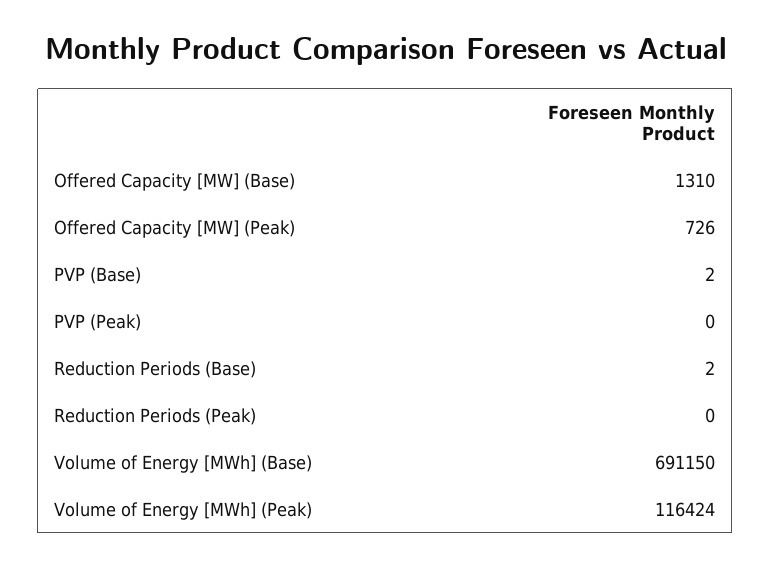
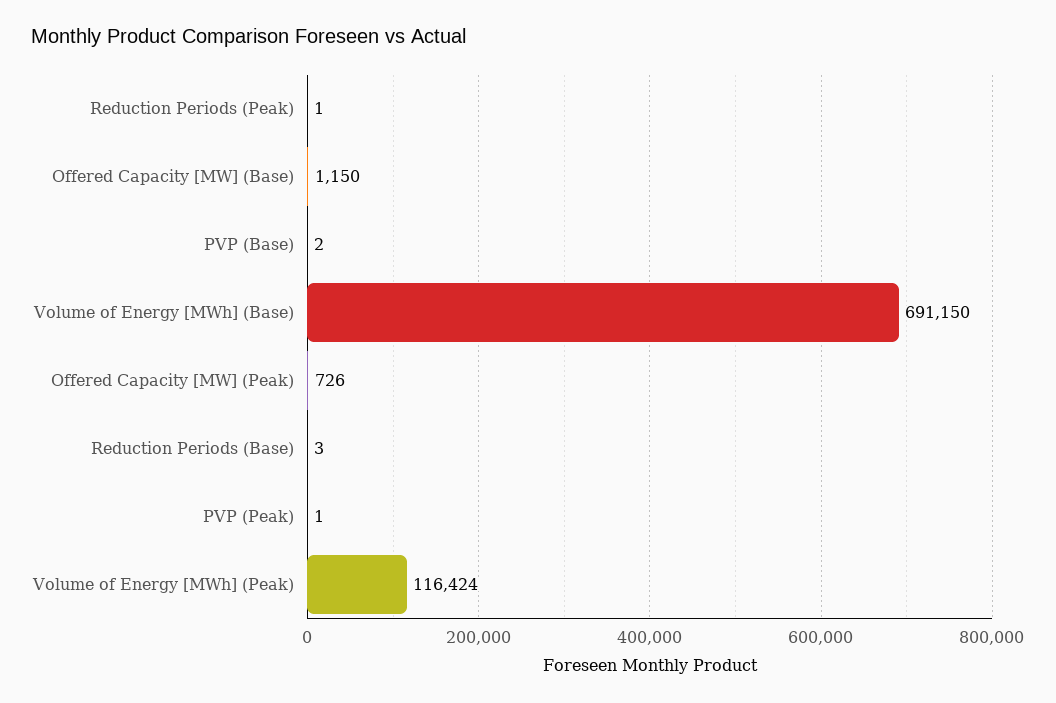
  {
-   "Offered Capacity [MW] (Base)": 1310,
+   "Offered Capacity [MW] (Base)": 1150,
    "Offered Capacity [MW] (Peak)": 726,
    "PVP (Base)": 2,
-   "PVP (Peak)": 0,
+   "PVP (Peak)": 1,
-   "Reduction Periods (Base)": 2,
+   "Reduction Periods (Base)": 3,
-   "Reduction Periods (Peak)": 0,
+   "Reduction Periods (Peak)": 1,
    "Volume of Energy [MWh] (Base)": 691150,
    "Volume of Energy [MWh] (Peak)": 116424
  }

